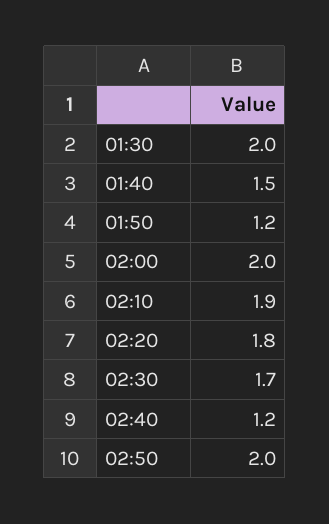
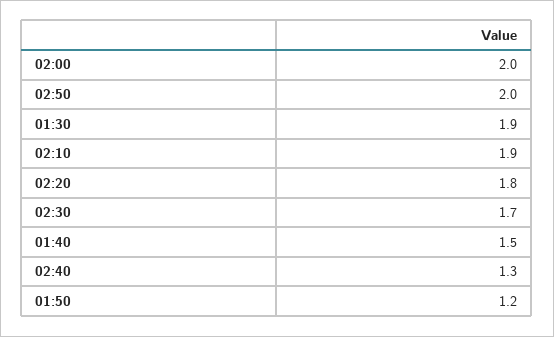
  {
-   "01:30": 2,
+   "01:30": 1.9,
    "01:40": 1.5,
    "01:50": 1.2,
    "02:00": 2,
    "02:10": 1.9,
    "02:20": 1.8,
    "02:30": 1.7,
-   "02:40": 1.2,
+   "02:40": 1.3,
    "02:50": 2
  }

